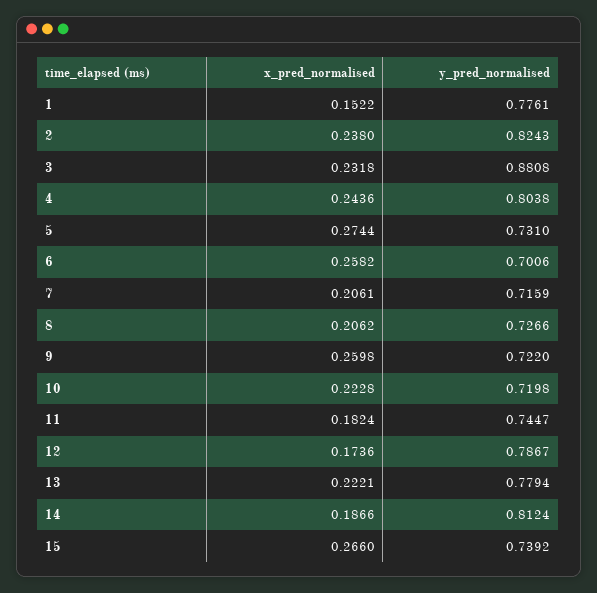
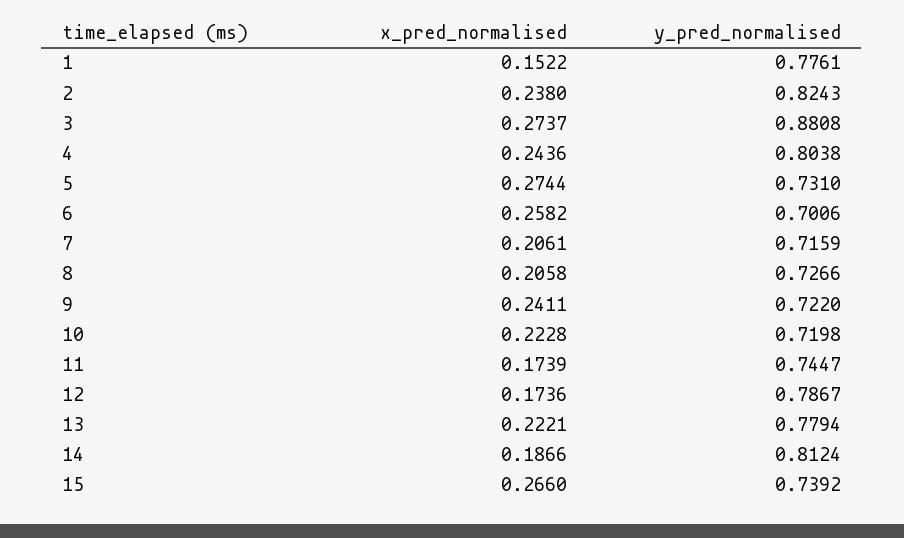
  {
    "x_pred_normalised": {
      "1": 0.1522,
      "2": 0.238,
-     "3": 0.2318,
+     "3": 0.2737,
      "4": 0.2436,
      "5": 0.2744,
      "6": 0.2582,
      "7": 0.2061,
-     "8": 0.2062,
+     "8": 0.2058,
-     "9": 0.2598,
+     "9": 0.2411,
      "10": 0.2228,
-     "11": 0.1824,
+     "11": 0.1739,
      "12": 0.1736,
      "13": 0.2221,
      "14": 0.1866,
      "15": 0.266
    },
    "y_pred_normalised": {
      "1": 0.7761,
      "2": 0.8243,
      "3": 0.8808,
      "4": 0.8038,
      "5": 0.731,
      "6": 0.7006,
      "7": 0.7159,
      "8": 0.7266,
      "9": 0.722,
      "10": 0.7198,
      "11": 0.7447,
      "12": 0.7867,
      "13": 0.7794,
      "14": 0.8124,
      "15": 0.7392
    }
  }

